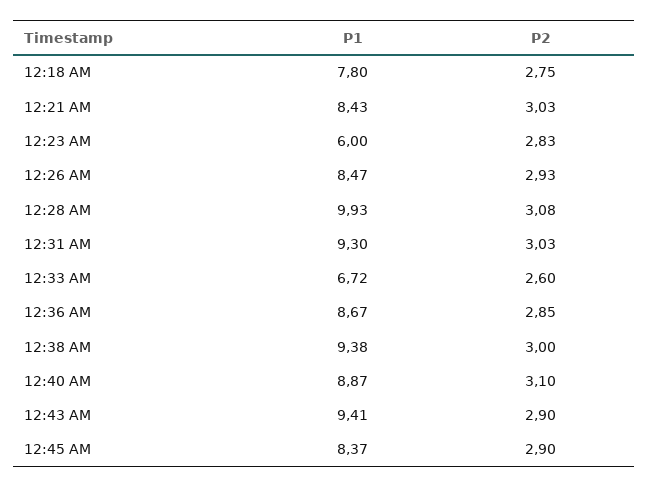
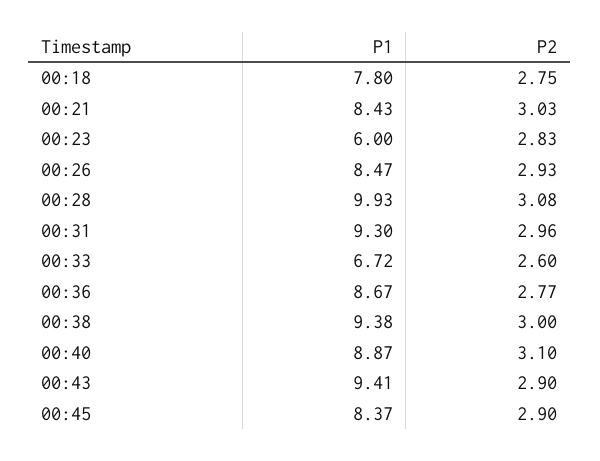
  {
    "P1": {
      "12:18 AM": 7.8,
      "12:21 AM": 8.43,
      "12:23 AM": 6,
      "12:26 AM": 8.47,
      "12:28 AM": 9.93,
      "12:31 AM": 9.3,
      "12:33 AM": 6.72,
      "12:36 AM": 8.67,
      "12:38 AM": 9.38,
      "12:40 AM": 8.87,
      "12:43 AM": 9.41,
      "12:45 AM": 8.37
    },
    "P2": {
      "12:18 AM": 2.75,
      "12:21 AM": 3.03,
      "12:23 AM": 2.83,
      "12:26 AM": 2.93,
      "12:28 AM": 3.08,
-     "12:31 AM": 3.03,
+     "12:31 AM": 2.96,
      "12:33 AM": 2.6,
-     "12:36 AM": 2.85,
+     "12:36 AM": 2.77,
      "12:38 AM": 3,
      "12:40 AM": 3.1,
      "12:43 AM": 2.9,
      "12:45 AM": 2.9
    }
  }

